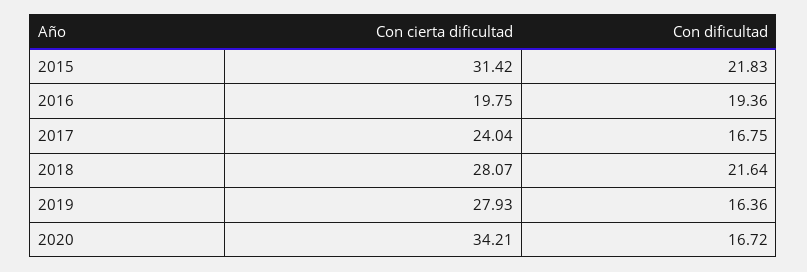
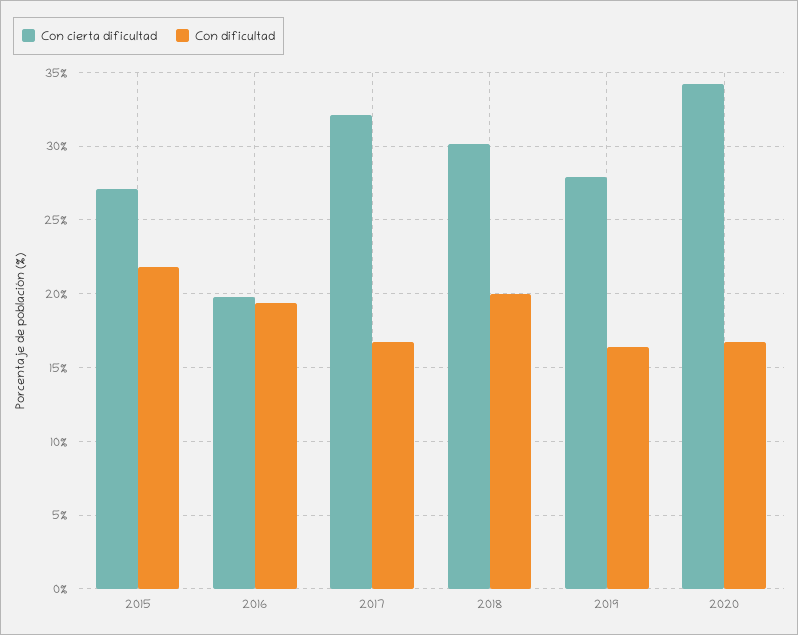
  {
    "Con cierta dificultad": {
-     "2015": 31.42,
+     "2015": 27,
      "2016": 19.75,
-     "2017": 24.04,
+     "2017": 32,
-     "2018": 28.07,
+     "2018": 30,
      "2019": 27.93,
      "2020": 34.21
    },
    "Con dificultad": {
      "2015": 21.83,
      "2016": 19.36,
      "2017": 16.75,
-     "2018": 21.64,
+     "2018": 20,
      "2019": 16.36,
      "2020": 16.72
    }
  }

